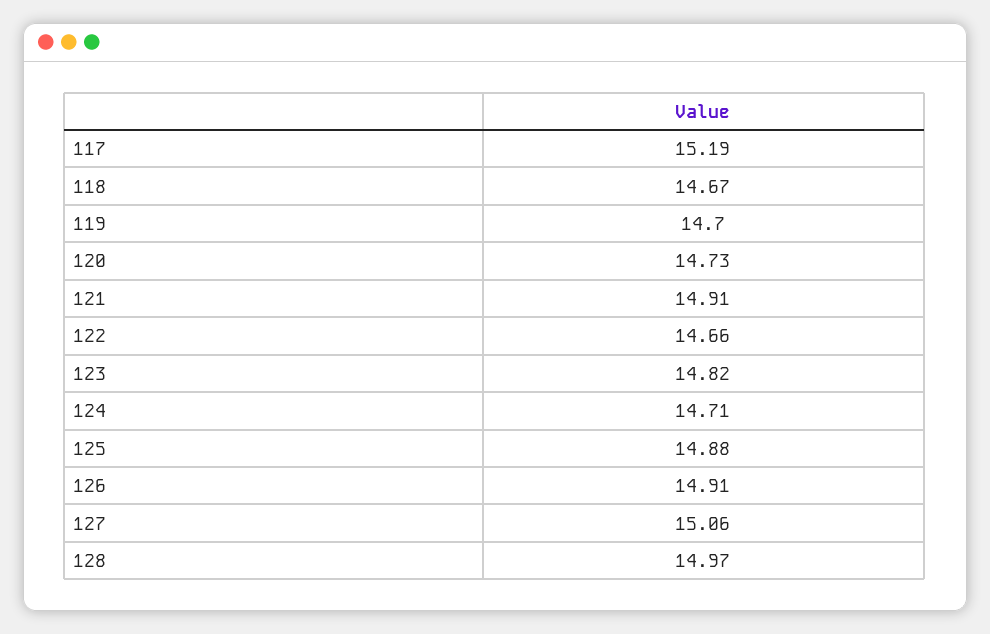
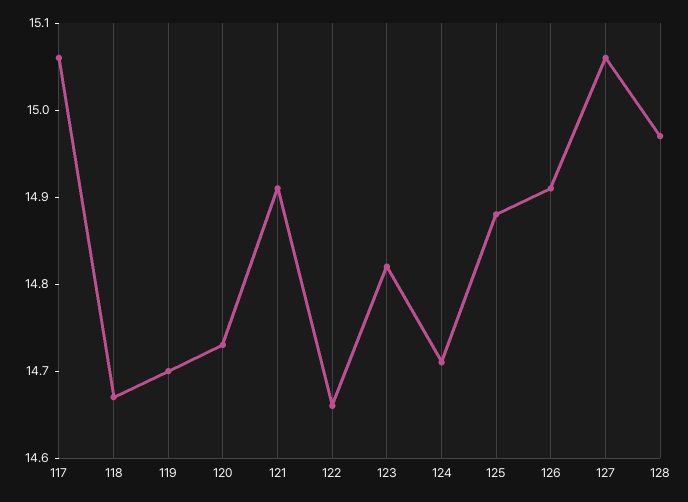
  {
-   "117": 15.19,
+   "117": 15.06,
    "118": 14.67,
    "119": 14.7,
    "120": 14.73,
    "121": 14.91,
    "122": 14.66,
    "123": 14.82,
    "124": 14.71,
    "125": 14.88,
    "126": 14.91,
    "127": 15.06,
    "128": 14.97
  }

